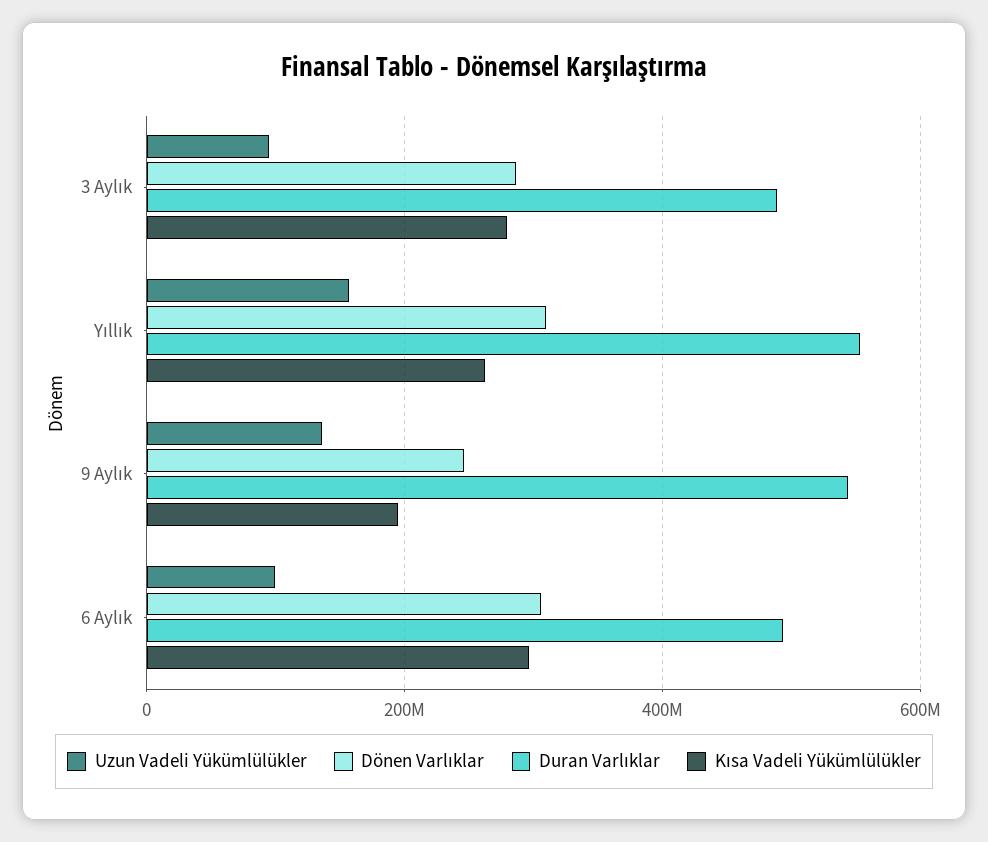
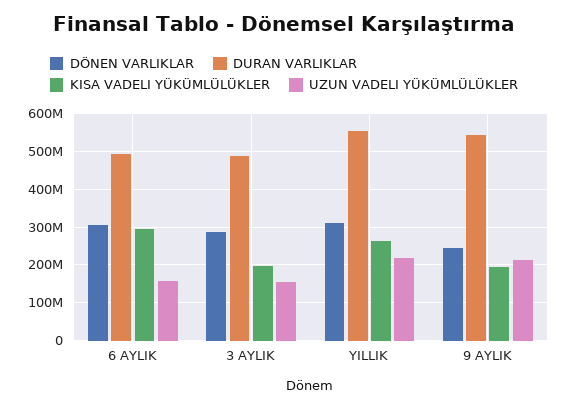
  {
    "Uzun Vadeli Yükümlülükler": {
-     "3 Aylık": 100000000,
+     "3 Aylık": 160000000,
-     "Yıllık": 160000000,
+     "Yıllık": 220000000,
-     "9 Aylık": 140000000,
+     "9 Aylık": 220000000,
-     "6 Aylık": 100000000
+     "6 Aylık": 160000000
    },
    "Dönen Varlıklar": {
      "3 Aylık": 280000000,
      "Yıllık": 300000000,
      "9 Aylık": 240000000,
      "6 Aylık": 300000000
    },
    "Duran Varlıklar": {
      "3 Aylık": 480000000,
      "Yıllık": 560000000,
      "9 Aylık": 540000000,
      "6 Aylık": 500000000
    },
    "Kısa Vadeli Yükümlülükler": {
-     "3 Aylık": 280000000,
+     "3 Aylık": 200000000,
      "Yıllık": 260000000,
      "9 Aylık": 200000000,
      "6 Aylık": 300000000
    }
  }

